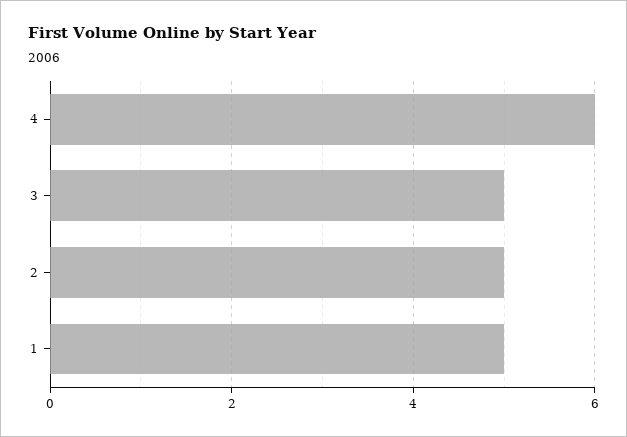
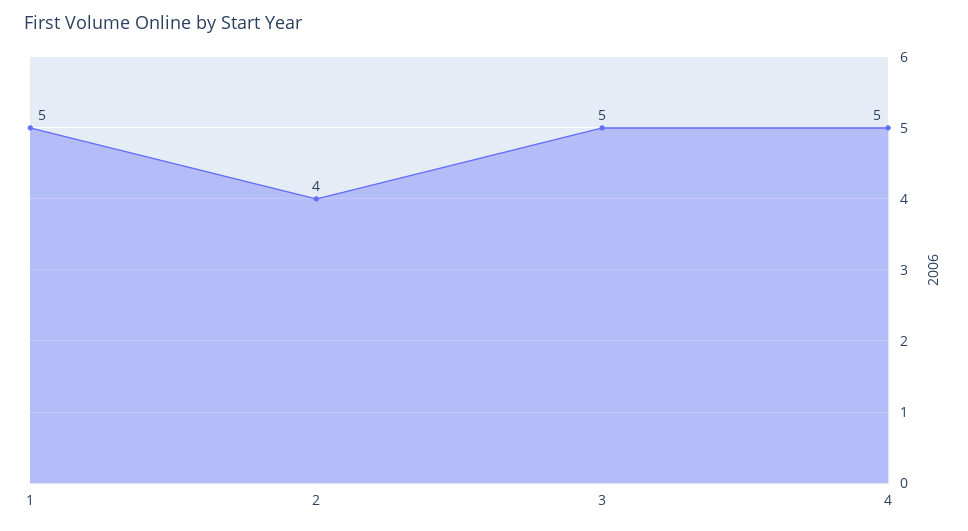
  {
-   "4": 6,
+   "4": 5,
    "3": 5,
-   "2": 5,
+   "2": 4,
    "1": 5
  }

